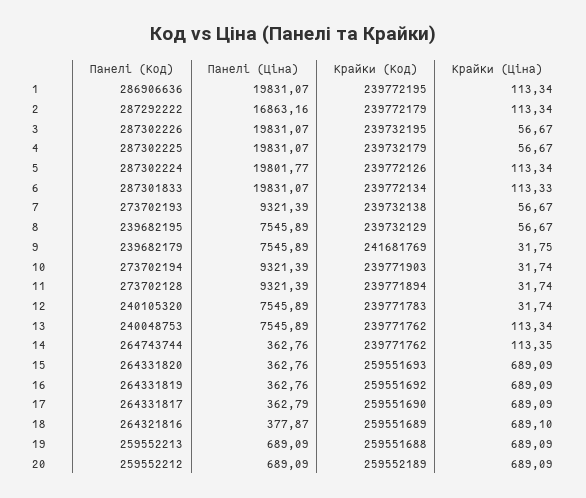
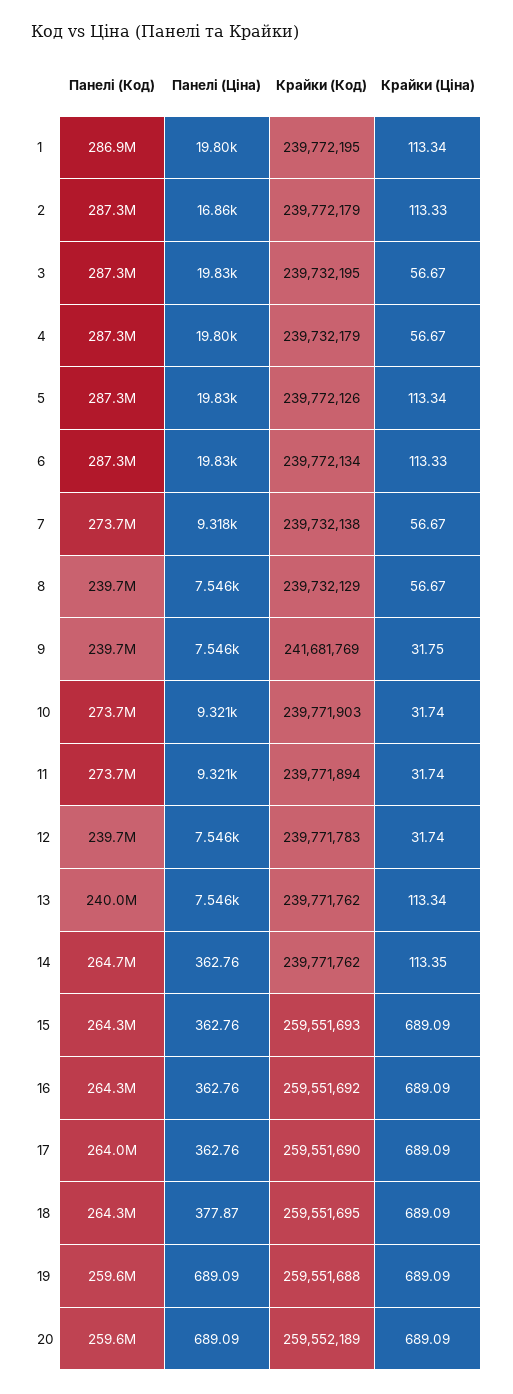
  {
    "Панелі (Код)": {
      "1": 286906636,
      "2": 287292222,
      "3": 287302226,
      "4": 287302225,
      "5": 287302224,
      "6": 287301833,
      "7": 273702193,
      "8": 239682195,
      "9": 239682179,
      "10": 273702194,
      "11": 273702128,
-     "12": 240105320,
+     "12": 239700000,
      "13": 240048753,
      "14": 264743744,
      "15": 264331820,
      "16": 264331819,
-     "17": 264331817,
+     "17": 264000000,
      "18": 264321816,
      "19": 259552213,
      "20": 259552212
    },
    "Панелі (Ціна)": {
-     "1": 19831.07,
+     "1": 19800,
      "2": 16863.16,
      "3": 19831.07,
-     "4": 19831.07,
+     "4": 19800,
-     "5": 19801.77,
+     "5": 19830,
      "6": 19831.07,
-     "7": 9321.39,
+     "7": 9318,
      "8": 7545.89,
      "9": 7545.89,
      "10": 9321.39,
      "11": 9321.39,
      "12": 7545.89,
      "13": 7545.89,
      "14": 362.76,
      "15": 362.76,
      "16": 362.76,
-     "17": 362.79,
+     "17": 362.76,
      "18": 377.87,
      "19": 689.09,
      "20": 689.09
    },
    "Крайки (Код)": {
      "1": 239772195,
      "2": 239772179,
      "3": 239732195,
      "4": 239732179,
      "5": 239772126,
      "6": 239772134,
      "7": 239732138,
      "8": 239732129,
      "9": 241681769,
      "10": 239771903,
      "11": 239771894,
      "12": 239771783,
      "13": 239771762,
      "14": 239771762,
      "15": 259551693,
      "16": 259551692,
      "17": 259551690,
-     "18": 259551689,
+     "18": 259551695,
      "19": 259551688,
      "20": 259552189
    },
    "Крайки (Ціна)": {
      "1": 113.34,
-     "2": 113.34,
+     "2": 113.33,
      "3": 56.67,
      "4": 56.67,
      "5": 113.34,
      "6": 113.33,
      "7": 56.67,
      "8": 56.67,
      "9": 31.75,
      "10": 31.74,
      "11": 31.74,
      "12": 31.74,
      "13": 113.34,
      "14": 113.35,
      "15": 689.09,
      "16": 689.09,
      "17": 689.09,
-     "18": 689.1,
+     "18": 689.09,
      "19": 689.09,
      "20": 689.09
    }
  }

